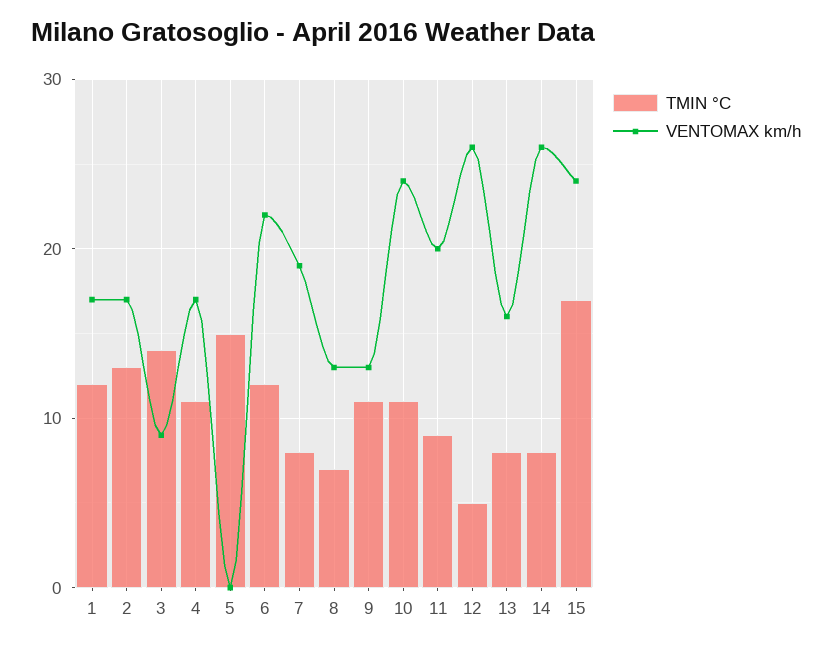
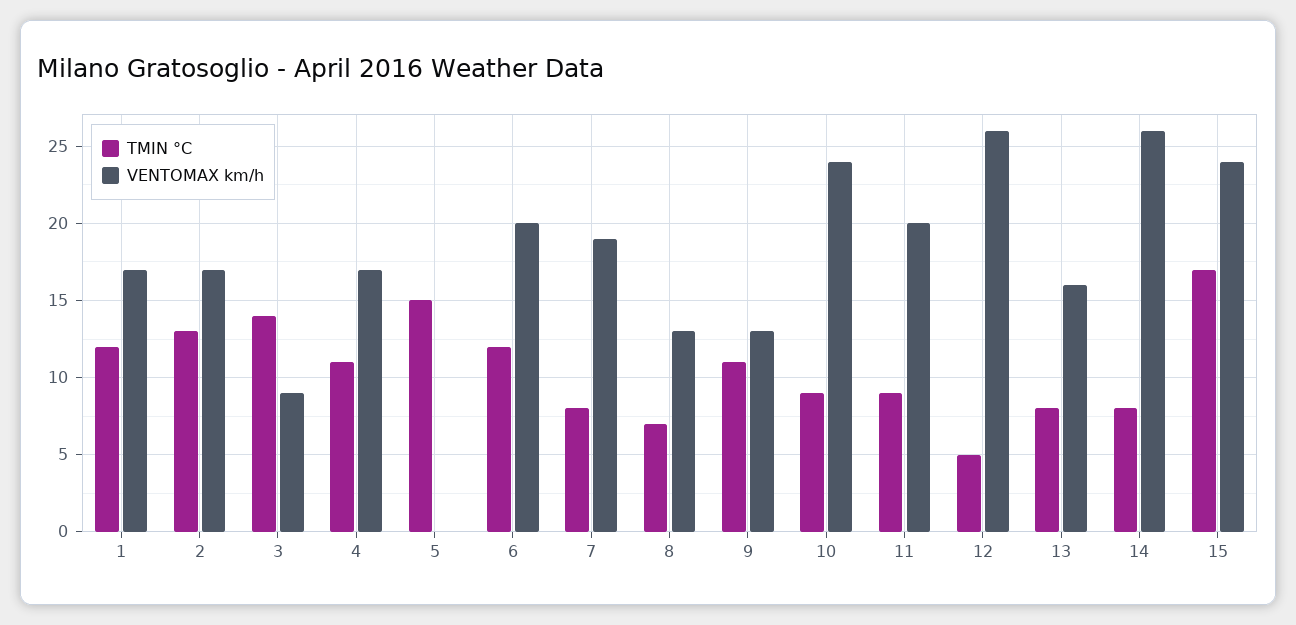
  {
    "TMIN °C": {
      "1": 12,
      "2": 13,
      "3": 14,
      "4": 11,
      "5": 15,
      "6": 12,
      "7": 8,
      "8": 7,
      "9": 11,
-     "10": 11,
+     "10": 9,
      "11": 9,
      "12": 5,
      "13": 8,
      "14": 8,
      "15": 17
    },
    "VENTOMAX km/h": {
      "1": 17,
      "2": 17,
      "3": 9,
      "4": 17,
      "5": 0,
-     "6": 22,
+     "6": 20,
      "7": 19,
      "8": 13,
      "9": 13,
      "10": 24,
      "11": 20,
      "12": 26,
      "13": 16,
      "14": 26,
      "15": 24
    }
  }

